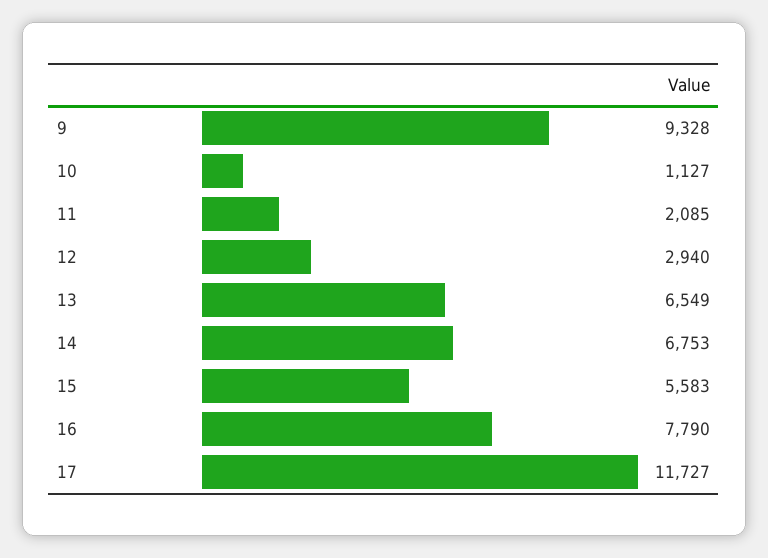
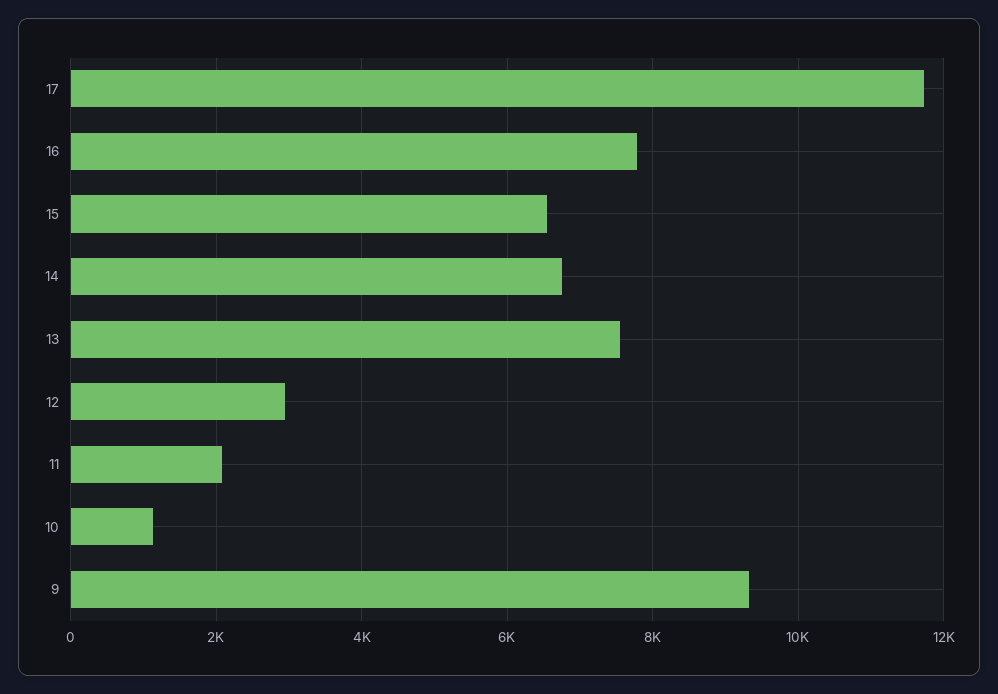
  {
    "9": 9328,
    "10": 1127,
    "11": 2085,
    "12": 2940,
-   "13": 6549,
+   "13": 7600,
    "14": 6753,
-   "15": 5583,
+   "15": 6600,
    "16": 7790,
    "17": 11727
  }

